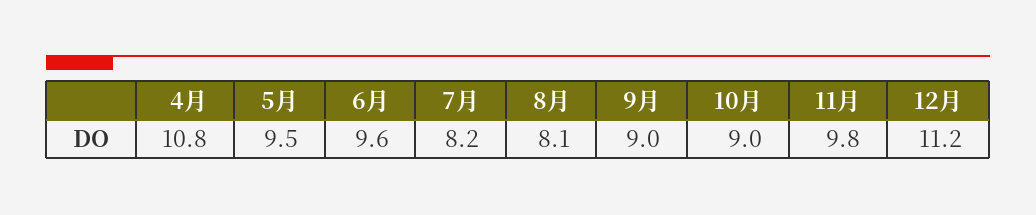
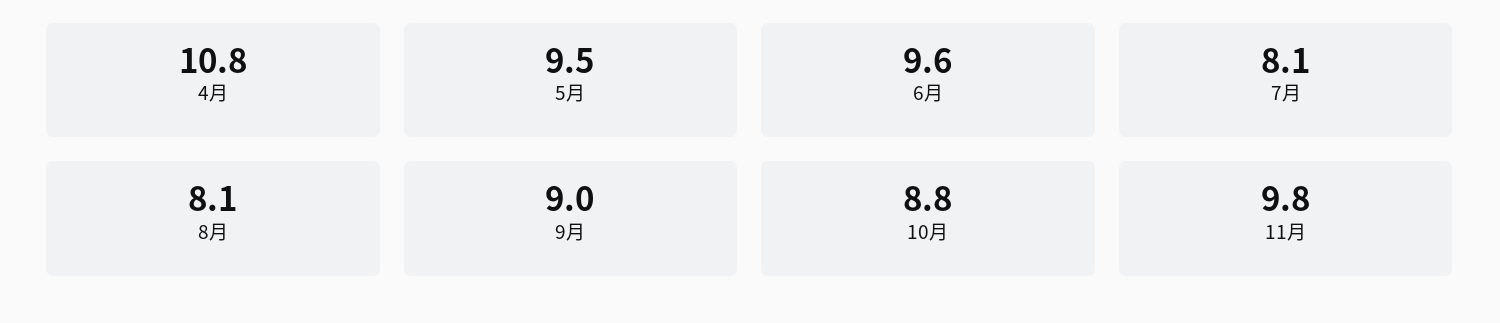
  {
    "4月": 10.8,
    "5月": 9.5,
    "6月": 9.6,
-   "7月": 8.2,
+   "7月": 8.1,
    "8月": 8.1,
    "9月": 9,
-   "10月": 9,
+   "10月": 8.8,
-   "11月": 9.8,
+   "11月": 9.8
-   "12月": 11.2
  }

